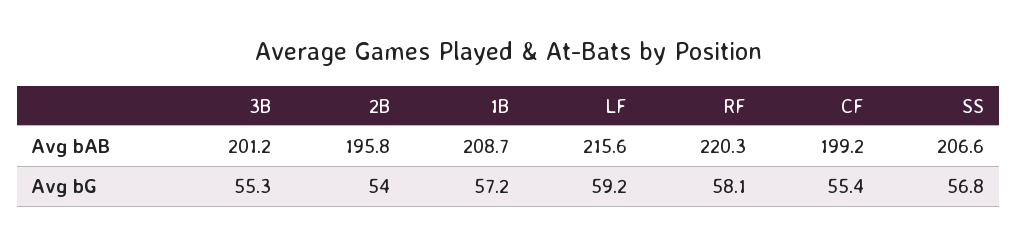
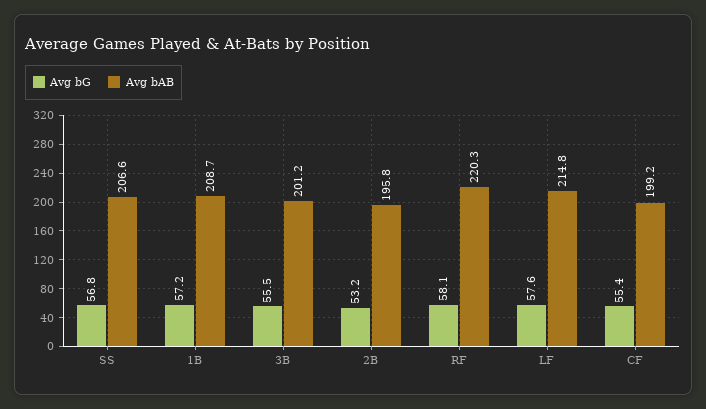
  {
    "Avg bAB": {
      "3B": 201.2,
      "2B": 195.8,
      "1B": 208.7,
-     "LF": 215.6,
+     "LF": 214.8,
      "RF": 220.3,
      "CF": 199.2,
      "SS": 206.6
    },
    "Avg bG": {
-     "3B": 55.3,
+     "3B": 55.5,
-     "2B": 54,
+     "2B": 53.2,
      "1B": 57.2,
-     "LF": 59.2,
+     "LF": 57.6,
      "RF": 58.1,
      "CF": 55.4,
      "SS": 56.8
    }
  }

